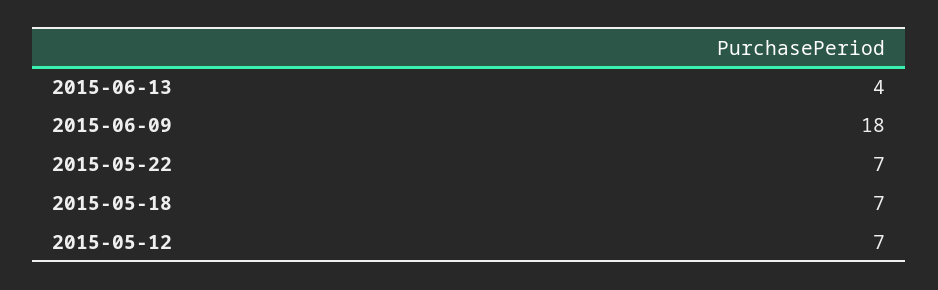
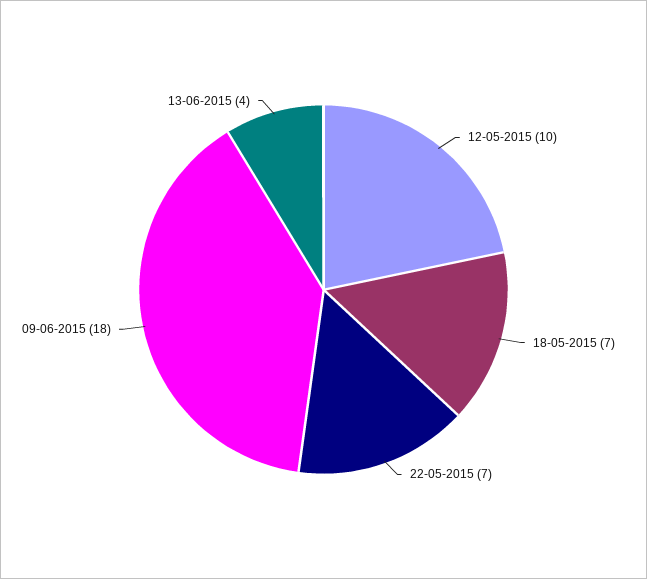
  {
    "2015-06-13": 4,
    "2015-06-09": 18,
    "2015-05-22": 7,
    "2015-05-18": 7,
-   "2015-05-12": 7
+   "2015-05-12": 10
  }

